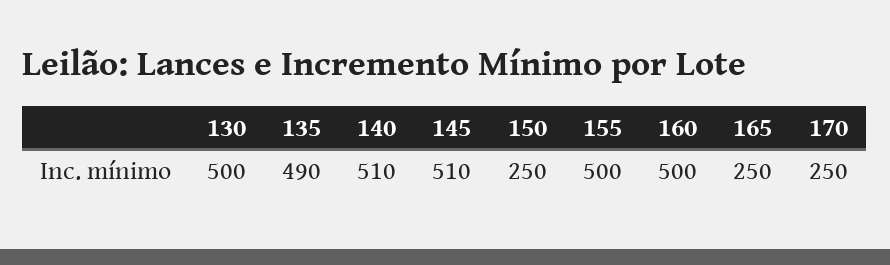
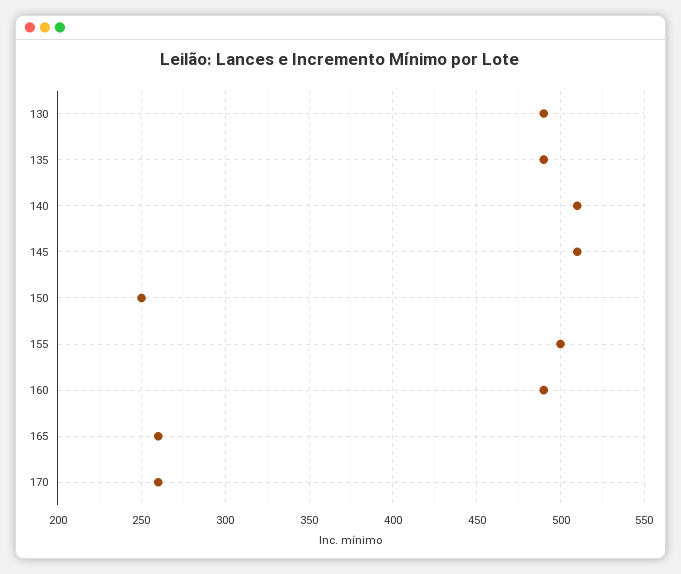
  {
-   "130": 500,
+   "130": 490,
    "135": 490,
    "140": 510,
    "145": 510,
    "150": 250,
    "155": 500,
-   "160": 500,
+   "160": 490,
-   "165": 250,
+   "165": 260,
-   "170": 250
+   "170": 260
  }

